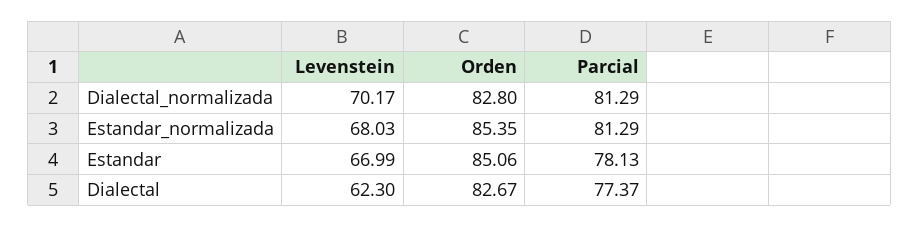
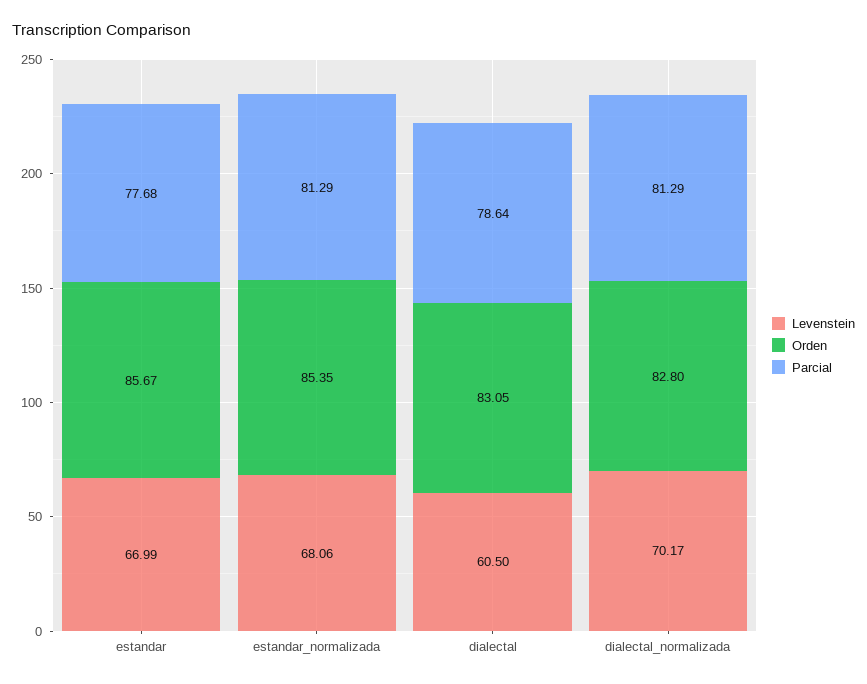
  {
    "Levenstein": {
      "Dialectal_normalizada": 70.17,
-     "Estandar_normalizada": 68.03,
+     "Estandar_normalizada": 68.06,
      "Estandar": 66.99,
-     "Dialectal": 62.3
+     "Dialectal": 60.5
    },
    "Orden": {
      "Dialectal_normalizada": 82.8,
      "Estandar_normalizada": 85.35,
-     "Estandar": 85.06,
+     "Estandar": 85.67,
-     "Dialectal": 82.67
+     "Dialectal": 83.05
    },
    "Parcial": {
      "Dialectal_normalizada": 81.29,
      "Estandar_normalizada": 81.29,
-     "Estandar": 78.13,
+     "Estandar": 77.68,
-     "Dialectal": 77.37
+     "Dialectal": 78.64
    }
  }

